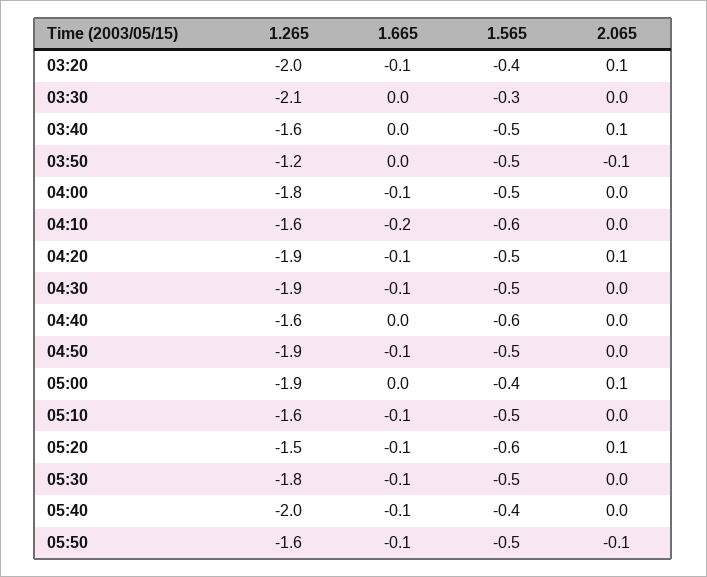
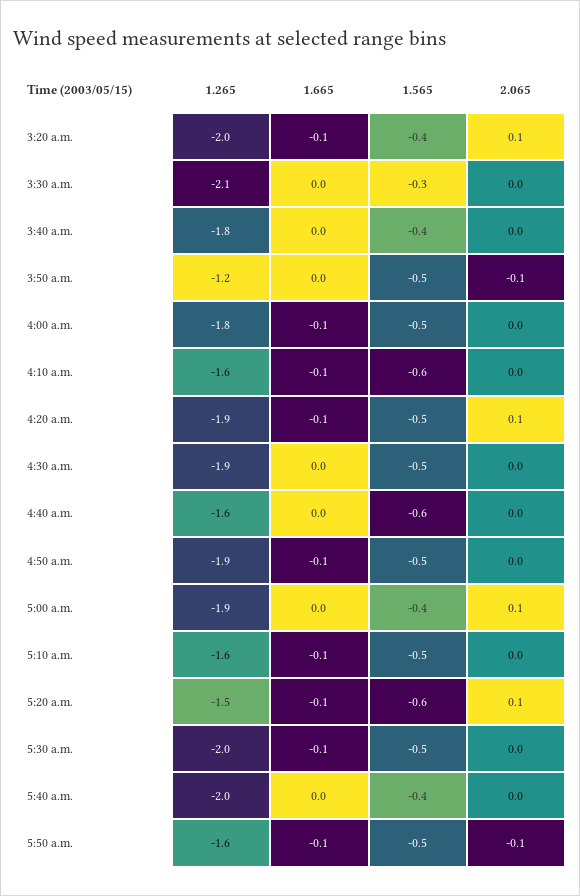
  {
    "1.265": {
      "03:20": -2,
      "03:30": -2.1,
-     "03:40": -1.6,
+     "03:40": -1.8,
      "03:50": -1.2,
      "04:00": -1.8,
      "04:10": -1.6,
      "04:20": -1.9,
      "04:30": -1.9,
      "04:40": -1.6,
      "04:50": -1.9,
      "05:00": -1.9,
      "05:10": -1.6,
      "05:20": -1.5,
-     "05:30": -1.8,
+     "05:30": -2,
      "05:40": -2,
      "05:50": -1.6
    },
    "1.665": {
      "03:20": -0.1,
      "03:30": 0,
      "03:40": 0,
      "03:50": 0,
      "04:00": -0.1,
-     "04:10": -0.2,
+     "04:10": -0.1,
      "04:20": -0.1,
-     "04:30": -0.1,
+     "04:30": 0,
      "04:40": 0,
      "04:50": -0.1,
      "05:00": 0,
      "05:10": -0.1,
      "05:20": -0.1,
      "05:30": -0.1,
-     "05:40": -0.1,
+     "05:40": 0,
      "05:50": -0.1
    },
    "1.565": {
      "03:20": -0.4,
      "03:30": -0.3,
-     "03:40": -0.5,
+     "03:40": -0.4,
      "03:50": -0.5,
      "04:00": -0.5,
      "04:10": -0.6,
      "04:20": -0.5,
      "04:30": -0.5,
      "04:40": -0.6,
      "04:50": -0.5,
      "05:00": -0.4,
      "05:10": -0.5,
      "05:20": -0.6,
      "05:30": -0.5,
      "05:40": -0.4,
      "05:50": -0.5
    },
    "2.065": {
      "03:20": 0.1,
      "03:30": 0,
-     "03:40": 0.1,
+     "03:40": 0,
      "03:50": -0.1,
      "04:00": 0,
      "04:10": 0,
      "04:20": 0.1,
      "04:30": 0,
      "04:40": 0,
      "04:50": 0,
      "05:00": 0.1,
      "05:10": 0,
      "05:20": 0.1,
      "05:30": 0,
      "05:40": 0,
      "05:50": -0.1
    }
  }

